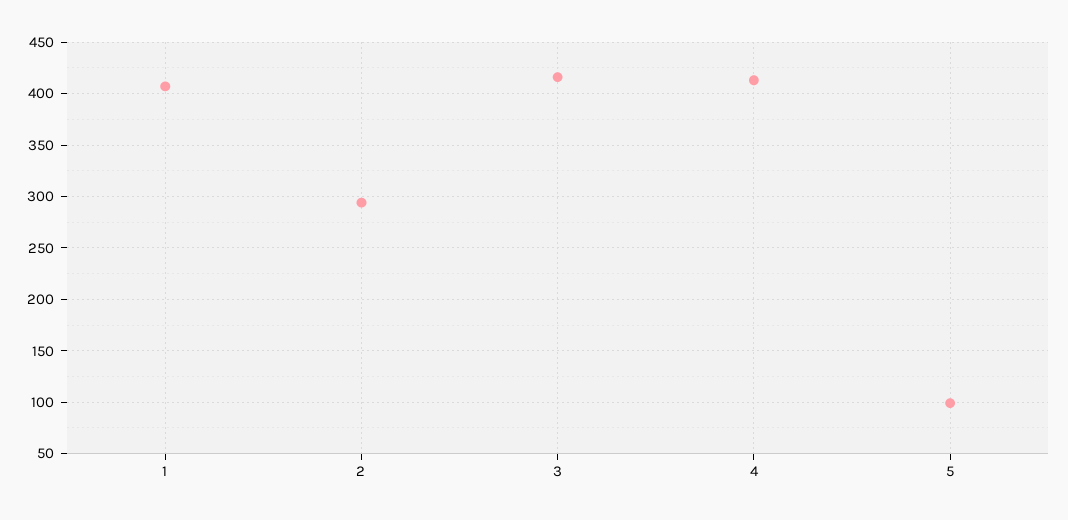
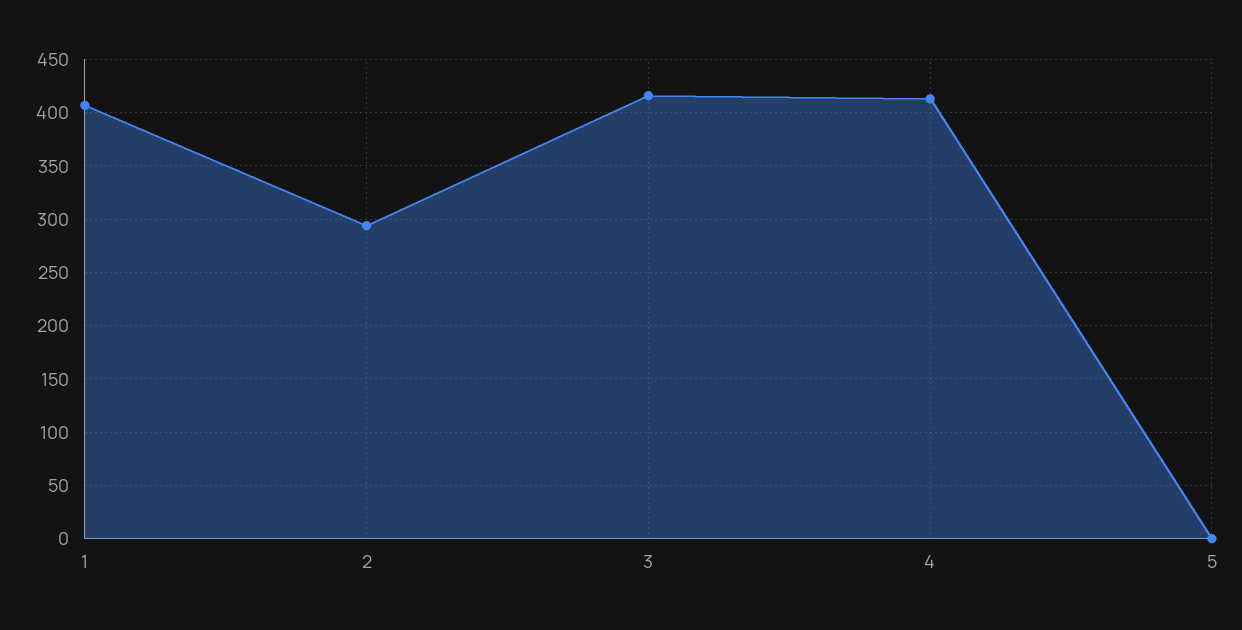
  {
    "1": 410,
    "2": 290,
    "3": 420,
    "4": 410,
-   "5": 100
+   "5": 0
  }

